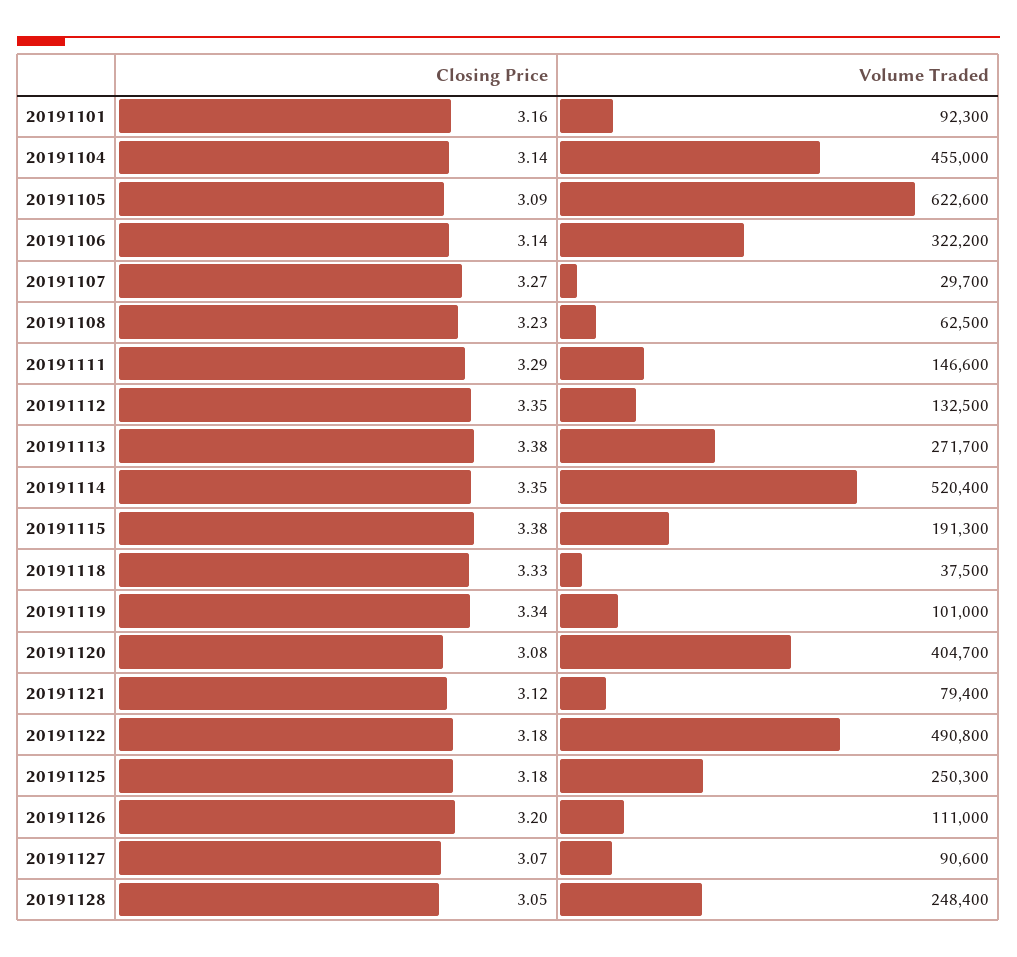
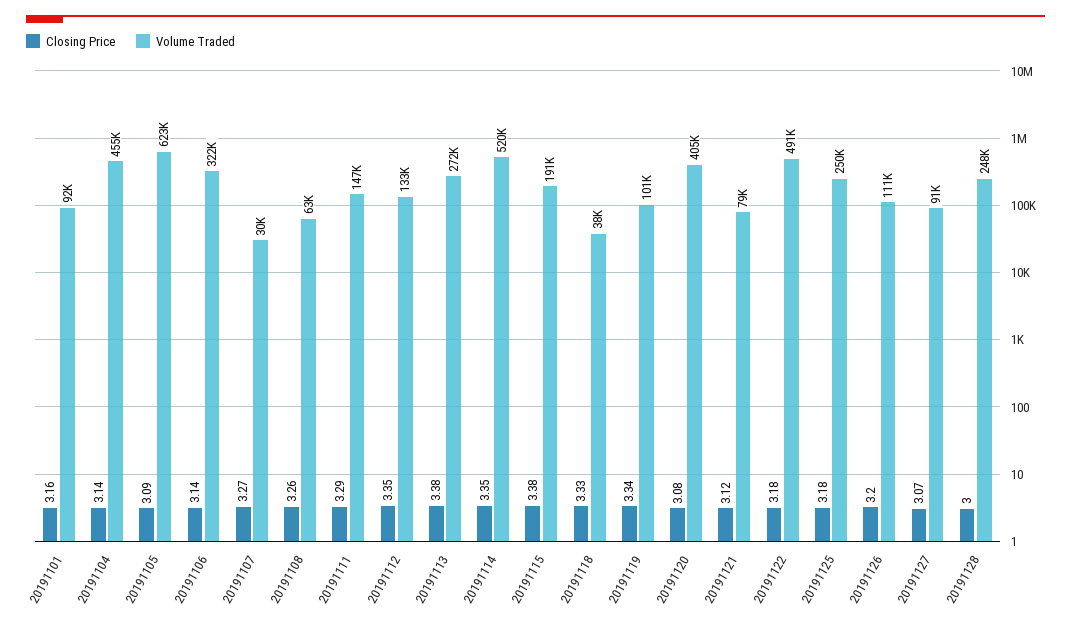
  {
    "Closing Price": {
      "20191101": 3.16,
      "20191104": 3.14,
      "20191105": 3.09,
      "20191106": 3.14,
      "20191107": 3.27,
-     "20191108": 3.23,
+     "20191108": 3.26,
      "20191111": 3.29,
      "20191112": 3.35,
      "20191113": 3.38,
      "20191114": 3.35,
      "20191115": 3.38,
      "20191118": 3.33,
      "20191119": 3.34,
      "20191120": 3.08,
      "20191121": 3.12,
      "20191122": 3.18,
      "20191125": 3.18,
      "20191126": 3.2,
      "20191127": 3.07,
-     "20191128": 3.05
+     "20191128": 3
    },
    "Volume Traded": {
      "20191101": 92300,
      "20191104": 455000,
      "20191105": 622600,
      "20191106": 322200,
      "20191107": 29700,
      "20191108": 62500,
      "20191111": 146600,
      "20191112": 132500,
      "20191113": 271700,
      "20191114": 520400,
      "20191115": 191300,
      "20191118": 37500,
      "20191119": 101000,
      "20191120": 404700,
      "20191121": 79400,
      "20191122": 490800,
      "20191125": 250300,
      "20191126": 111000,
      "20191127": 90600,
      "20191128": 248400
    }
  }

